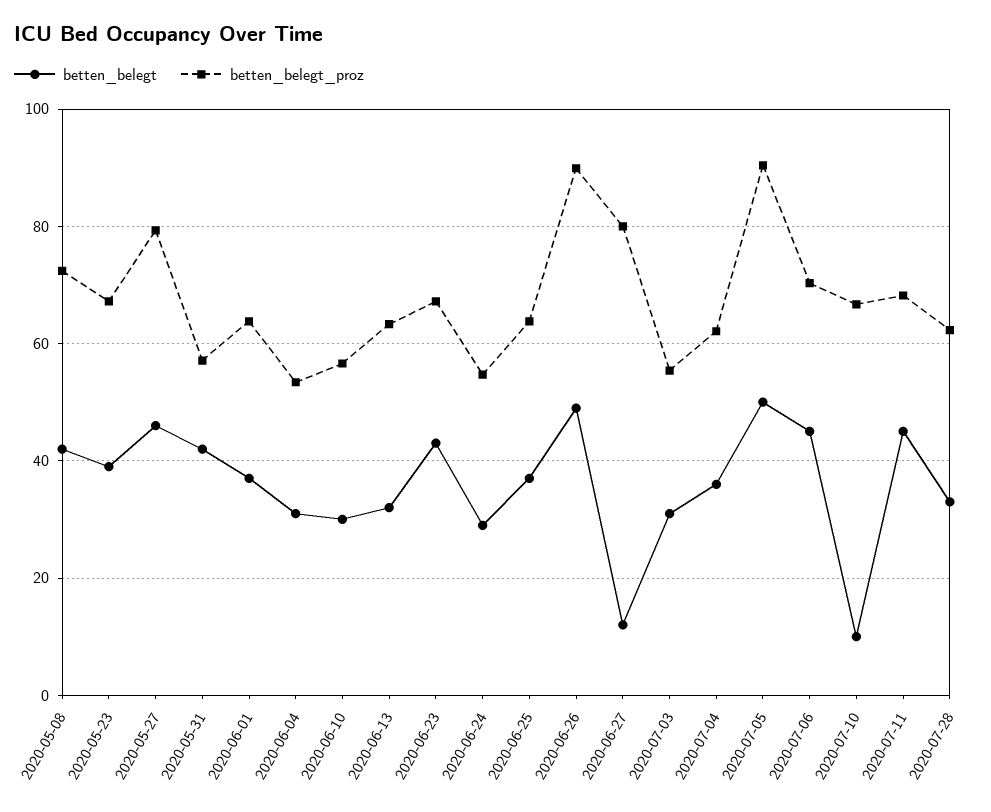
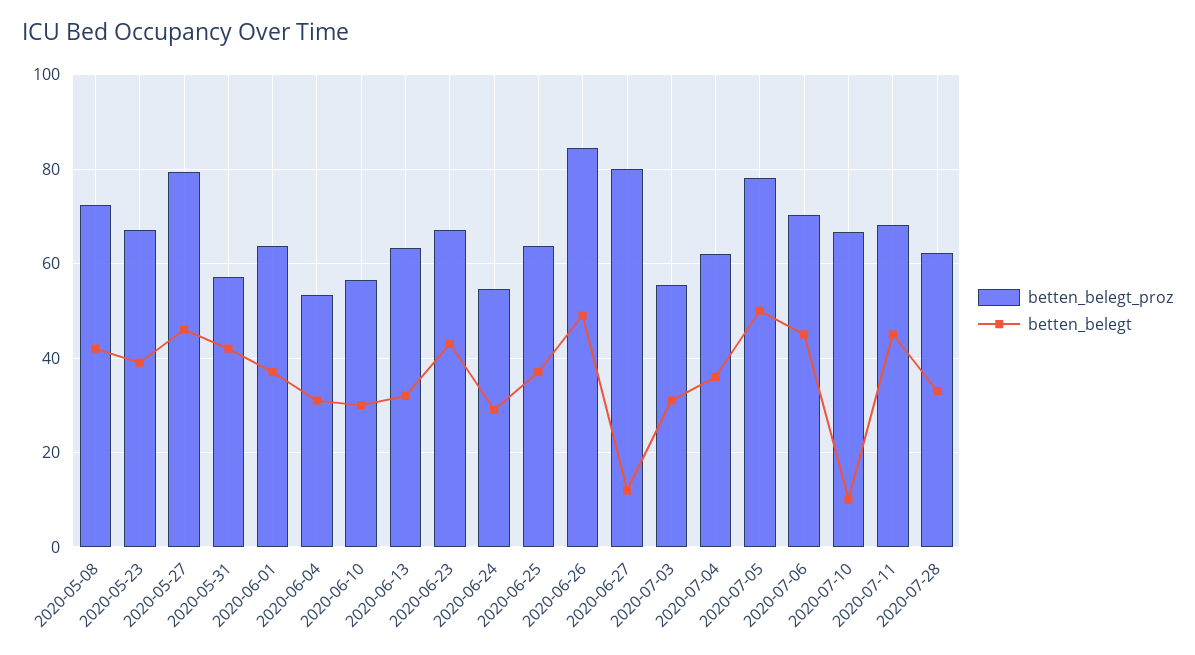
  {
    "betten_belegt": {
      "2020-05-08": 42,
      "2020-05-23": 40,
      "2020-05-27": 46,
      "2020-05-31": 42,
      "2020-06-01": 38,
      "2020-06-04": 32,
      "2020-06-10": 30,
      "2020-06-13": 32,
      "2020-06-23": 44,
      "2020-06-24": 30,
      "2020-06-25": 38,
      "2020-06-26": 50,
      "2020-06-27": 12,
      "2020-07-03": 32,
      "2020-07-04": 36,
      "2020-07-05": 50,
      "2020-07-06": 46,
      "2020-07-10": 10,
      "2020-07-11": 46,
      "2020-07-28": 34
    },
    "betten_belegt_proz": {
      "2020-05-08": 72,
      "2020-05-23": 68,
      "2020-05-27": 80,
      "2020-05-31": 58,
      "2020-06-01": 64,
      "2020-06-04": 54,
      "2020-06-10": 56,
      "2020-06-13": 64,
      "2020-06-23": 68,
      "2020-06-24": 54,
      "2020-06-25": 64,
-     "2020-06-26": 90,
+     "2020-06-26": 84,
      "2020-06-27": 80,
      "2020-07-03": 56,
      "2020-07-04": 62,
-     "2020-07-05": 90,
+     "2020-07-05": 78,
      "2020-07-06": 70,
      "2020-07-10": 66,
      "2020-07-11": 68,
      "2020-07-28": 62
    }
  }

